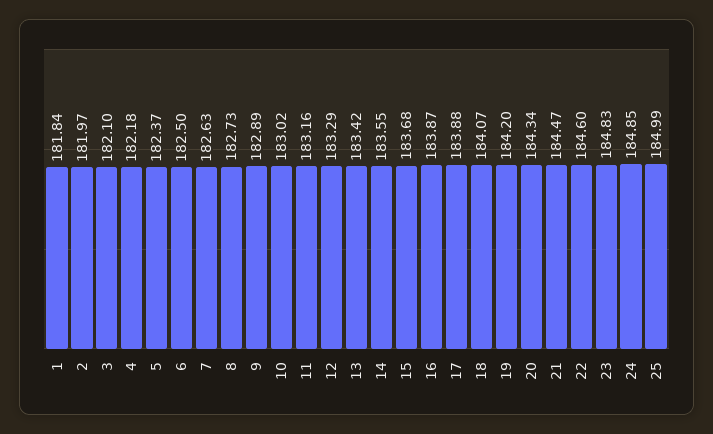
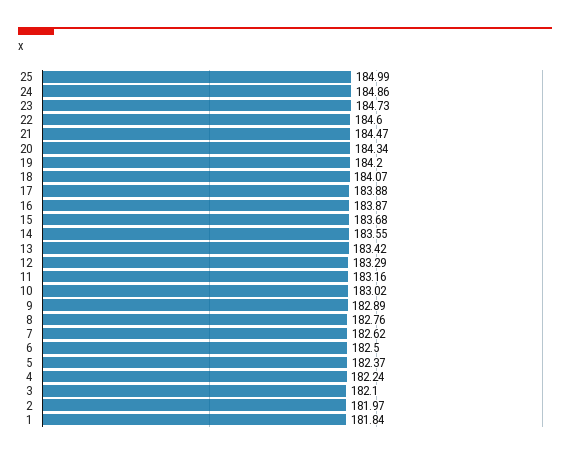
  {
    "1": 181.84,
    "2": 181.97,
    "3": 182.1,
-   "4": 182.18,
+   "4": 182.24,
    "5": 182.37,
    "6": 182.5,
-   "7": 182.63,
+   "7": 182.62,
-   "8": 182.73,
+   "8": 182.76,
    "9": 182.89,
    "10": 183.02,
    "11": 183.16,
    "12": 183.29,
    "13": 183.42,
    "14": 183.55,
    "15": 183.68,
    "16": 183.87,
    "17": 183.88,
    "18": 184.07,
    "19": 184.2,
    "20": 184.34,
    "21": 184.47,
    "22": 184.6,
-   "23": 184.83,
+   "23": 184.73,
-   "24": 184.85,
+   "24": 184.86,
    "25": 184.99
  }

